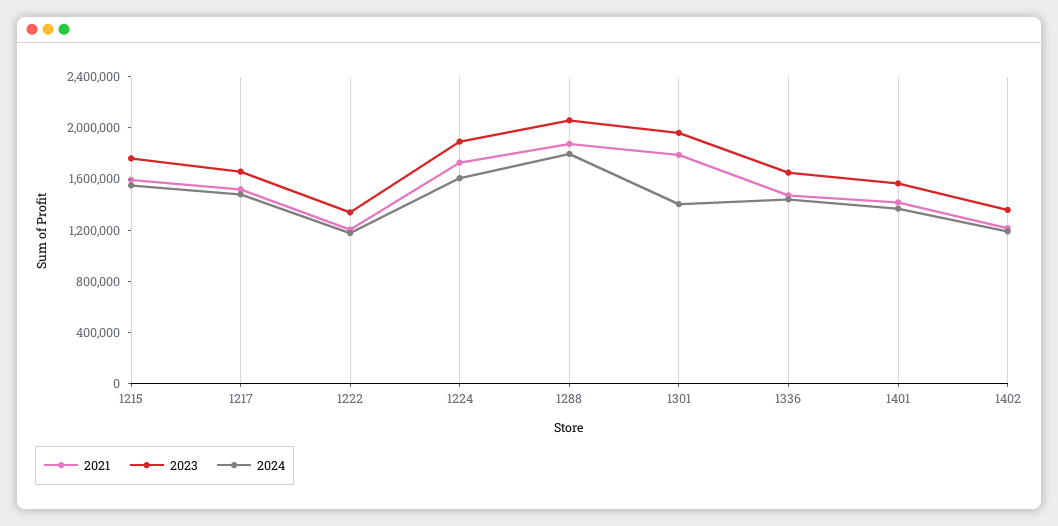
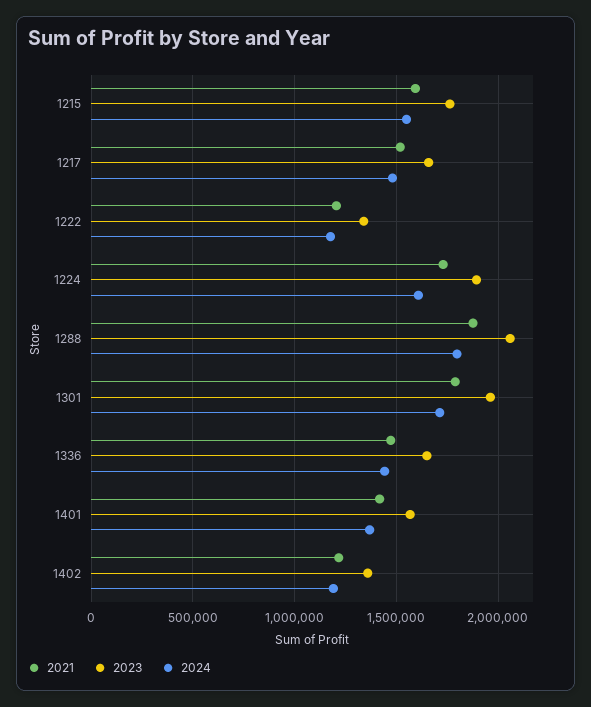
  {
    "2021": {
      "1215": 1600000,
      "1217": 1500000,
      "1222": 1200000,
      "1224": 1750000,
      "1288": 1900000,
      "1301": 1800000,
      "1336": 1450000,
      "1401": 1400000,
      "1402": 1200000
    },
    "2023": {
      "1215": 1750000,
      "1217": 1650000,
      "1222": 1350000,
      "1224": 1900000,
      "1288": 2050000,
      "1301": 1950000,
      "1336": 1650000,
      "1401": 1550000,
      "1402": 1350000
    },
    "2024": {
      "1215": 1550000,
      "1217": 1500000,
      "1222": 1200000,
      "1224": 1600000,
      "1288": 1800000,
-     "1301": 1400000,
+     "1301": 1700000,
      "1336": 1450000,
      "1401": 1350000,
      "1402": 1200000
    }
  }

